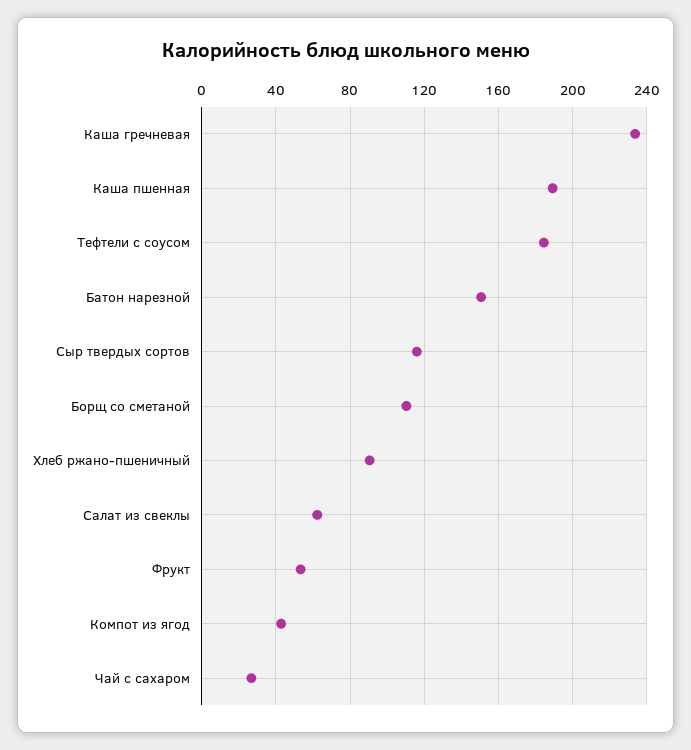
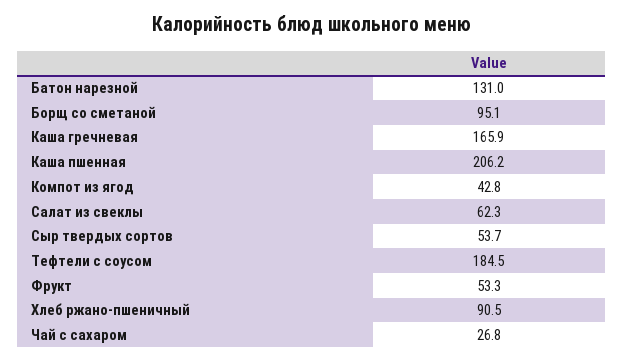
  {
-   "Каша гречневая": 235,
+   "Каша гречневая": 165.9,
-   "Каша пшенная": 190,
+   "Каша пшенная": 206.2,
    "Тефтели с соусом": 184.5,
-   "Батон нарезной": 150,
+   "Батон нарезной": 131,
-   "Сыр твердых сортов": 115,
+   "Сыр твердых сортов": 53.7,
-   "Борщ со сметаной": 110,
+   "Борщ со сметаной": 95.1,
    "Хлеб ржано-пшеничный": 90.5,
    "Салат из свеклы": 62.3,
    "Фрукт": 53.3,
    "Компот из ягод": 42.8,
    "Чай с сахаром": 26.8
  }

